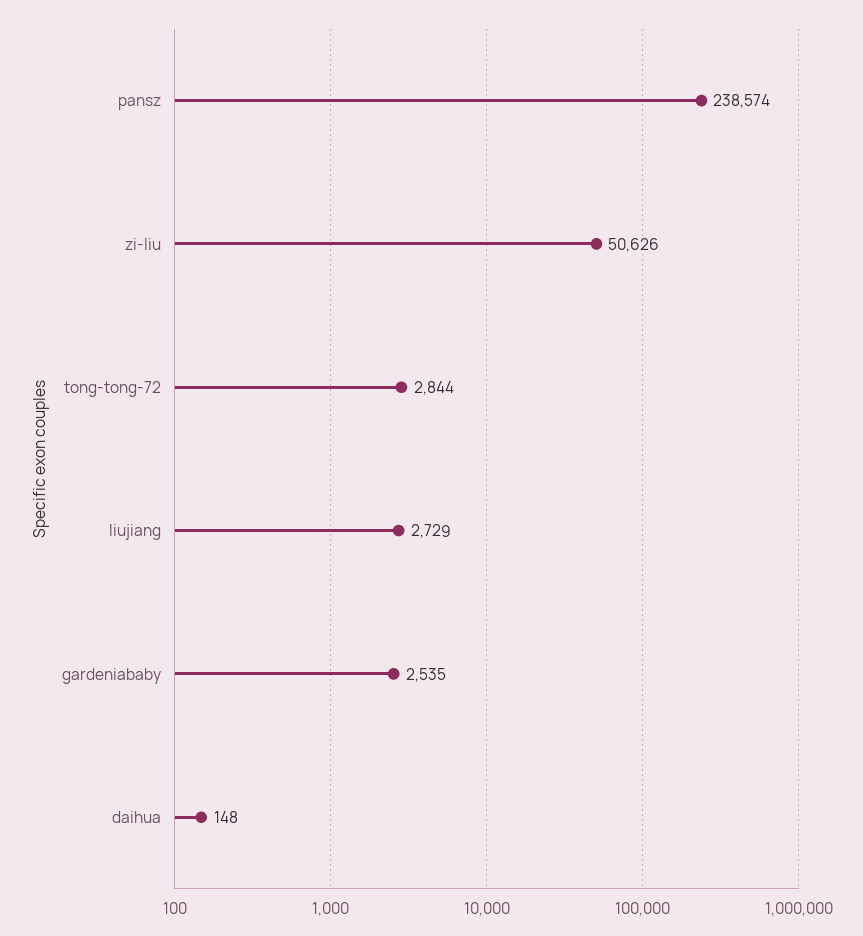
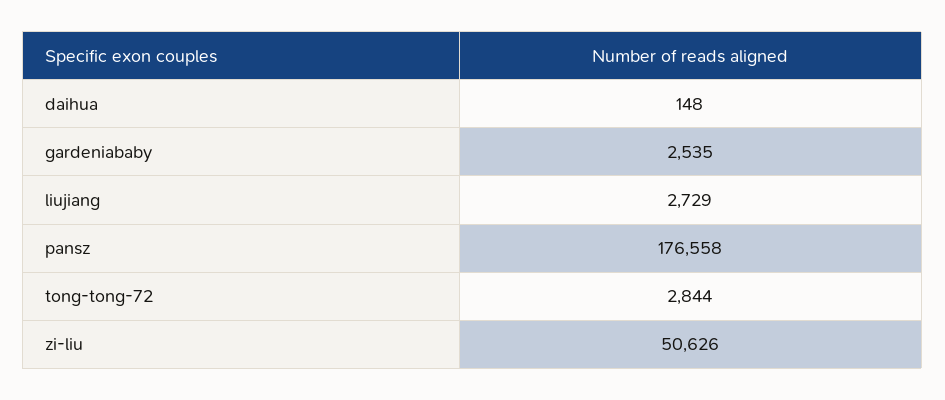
  {
-   "pansz": 238574,
+   "pansz": 176558,
    "zi-liu": 50626,
    "tong-tong-72": 2844,
    "liujiang": 2729,
    "gardeniababy": 2535,
    "daihua": 148
  }

